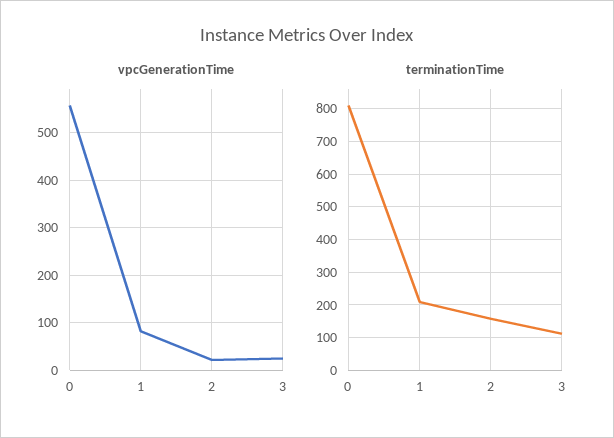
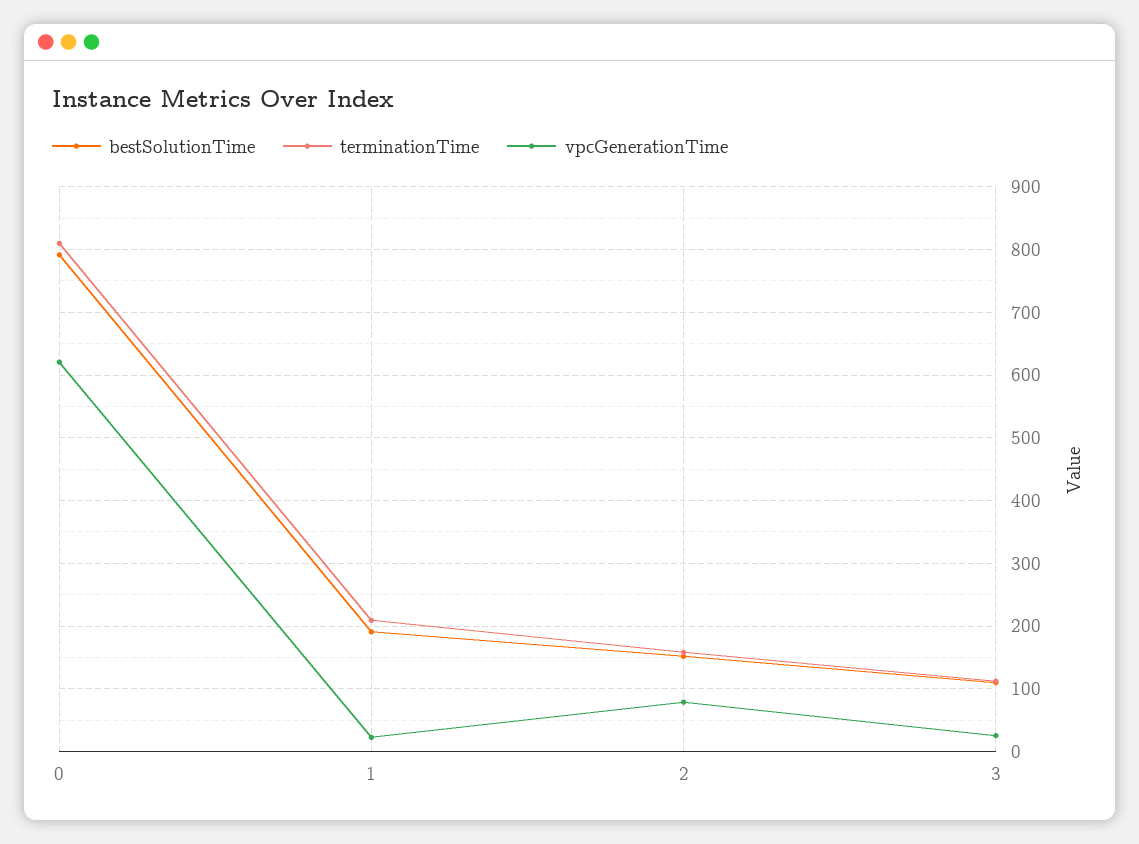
  {
    "vpcGenerationTime": {
-     "0": 560,
+     "0": 620,
-     "1": 80,
+     "1": 20,
-     "2": 20,
+     "2": 80,
      "3": 30
    },
    "terminationTime": {
      "0": 810,
      "1": 210,
      "2": 160,
      "3": 110
-   }
+   },
+   "bestSolutionTime": {
+     "0": 790,
+     "1": 190,
+     "2": 150,
+     "3": 110
+   }
  }

